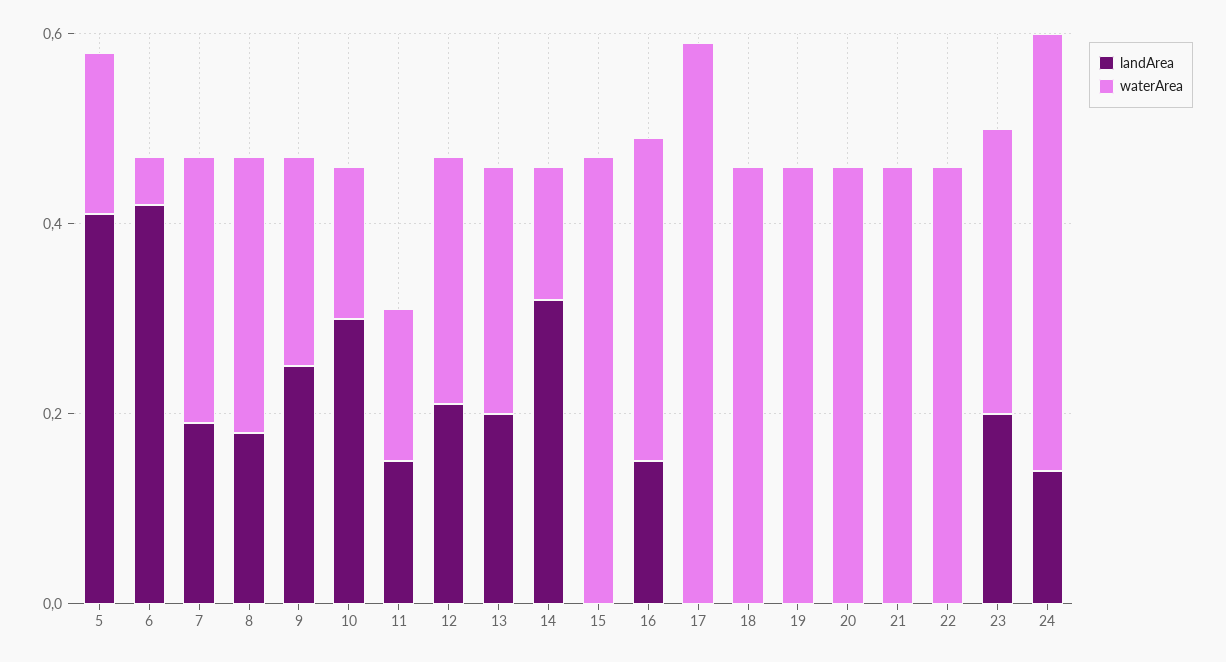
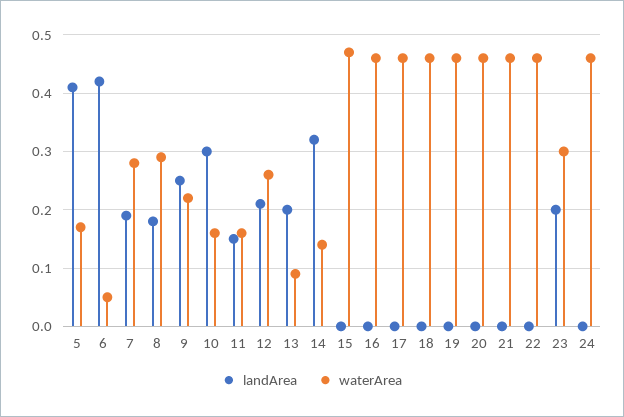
  {
    "landArea": {
      "5": 0.4,
      "6": 0.4,
      "7": 0.2,
      "8": 0.2,
      "9": 0.25,
      "10": 0.3,
      "11": 0.15,
      "12": 0.2,
      "13": 0.2,
      "14": 0.3,
      "15": 0,
-     "16": 0.15,
+     "16": 0,
      "17": 0,
      "18": 0,
      "19": 0,
      "20": 0,
      "21": 0,
      "22": 0,
      "23": 0.2,
-     "24": 0.15
+     "24": 0
    },
    "waterArea": {
      "5": 0.15,
      "6": 0.05,
      "7": 0.3,
      "8": 0.3,
      "9": 0.2,
      "10": 0.15,
      "11": 0.15,
      "12": 0.25,
-     "13": 0.25,
+     "13": 0.1,
      "14": 0.15,
      "15": 0.45,
-     "16": 0.35,
+     "16": 0.45,
-     "17": 0.6,
+     "17": 0.45,
      "18": 0.45,
      "19": 0.45,
      "20": 0.45,
      "21": 0.45,
      "22": 0.45,
      "23": 0.3,
      "24": 0.45
    }
  }

